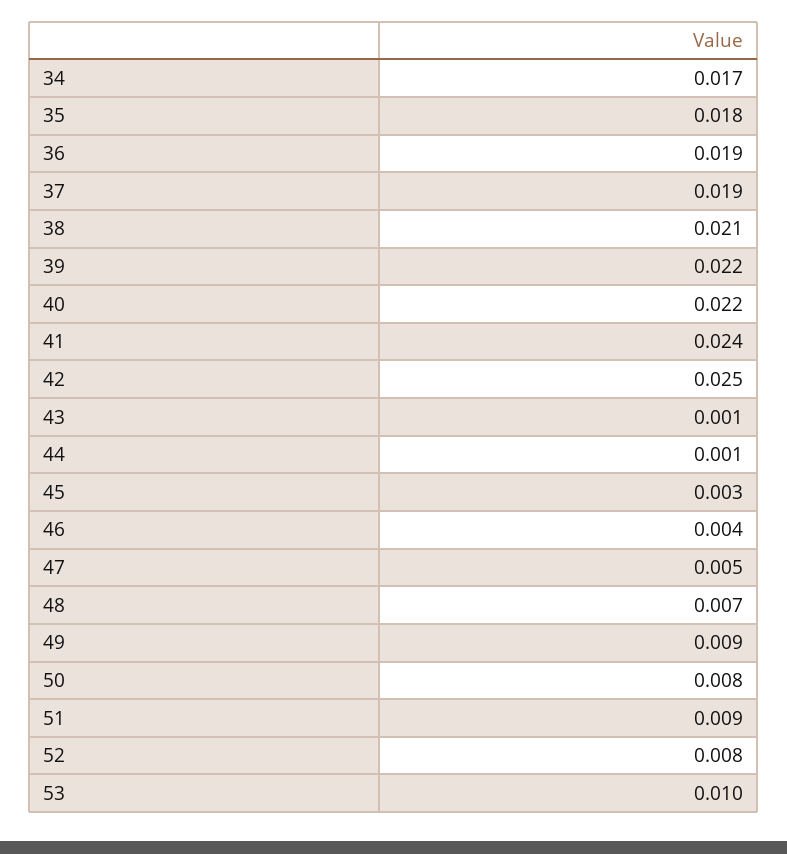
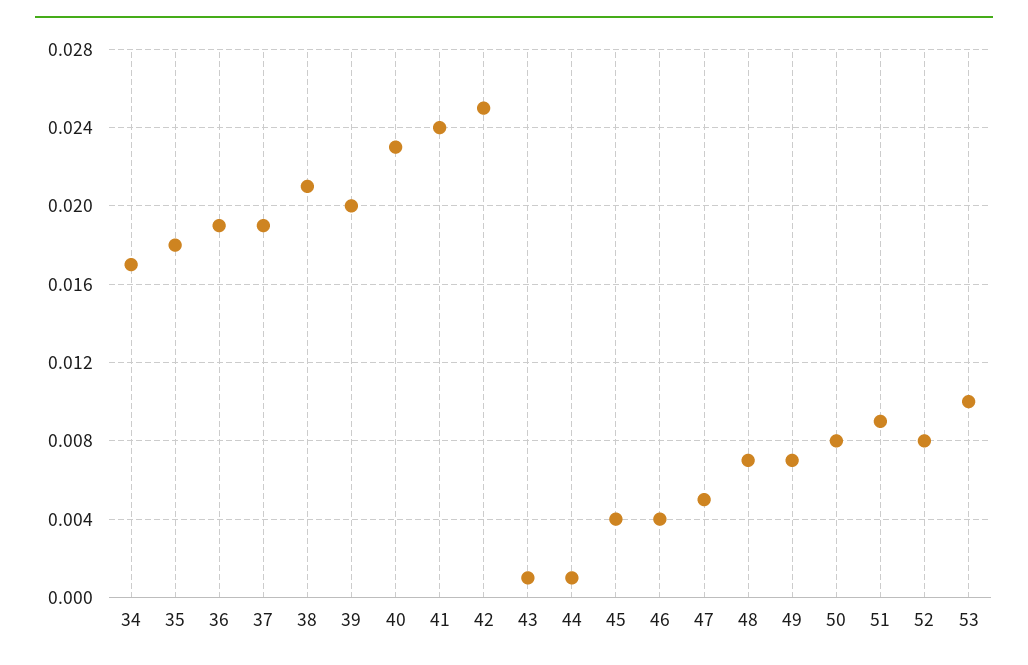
  {
    "34": 0.017,
    "35": 0.018,
    "36": 0.019,
    "37": 0.019,
    "38": 0.021,
-   "39": 0.022,
+   "39": 0.02,
-   "40": 0.022,
+   "40": 0.023,
    "41": 0.024,
    "42": 0.025,
    "43": 0.001,
    "44": 0.001,
-   "45": 0.003,
+   "45": 0.004,
    "46": 0.004,
    "47": 0.005,
    "48": 0.007,
-   "49": 0.009,
+   "49": 0.007,
    "50": 0.008,
    "51": 0.009,
    "52": 0.008,
    "53": 0.01
  }

